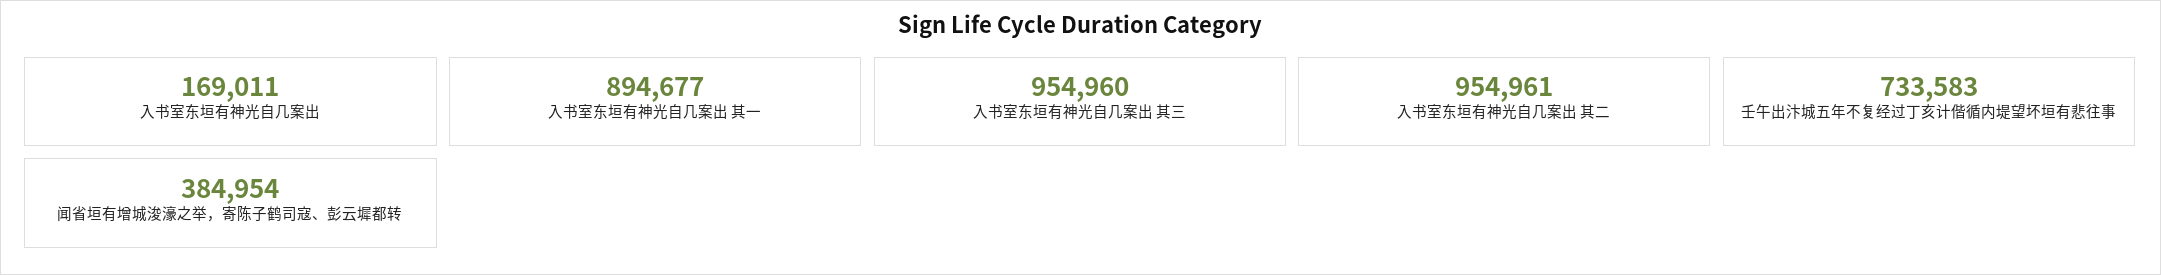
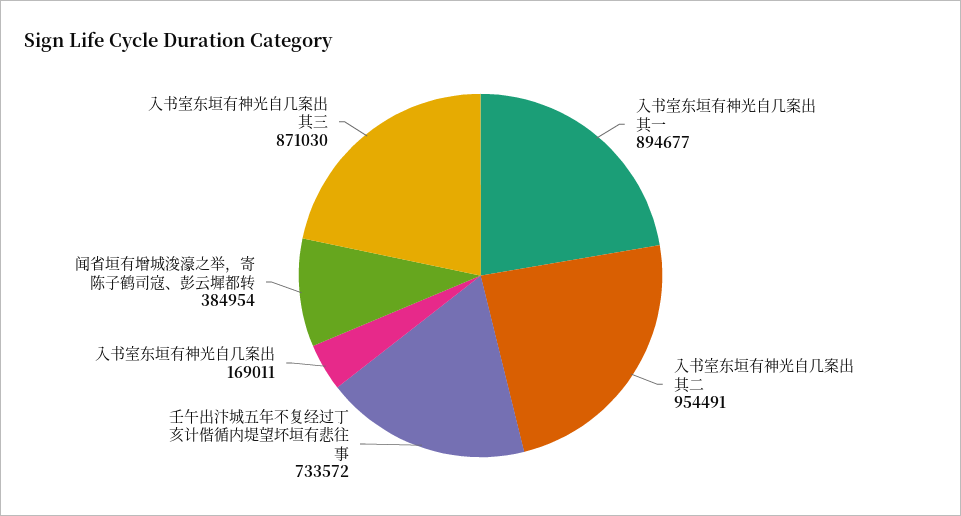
  {
    "入书室东垣有神光自几案出": 169011,
    "入书室东垣有神光自几案出 其一": 894677,
-   "入书室东垣有神光自几案出 其三": 954960,
+   "入书室东垣有神光自几案出 其三": 871030,
-   "入书室东垣有神光自几案出 其二": 954961,
+   "入书室东垣有神光自几案出 其二": 954491,
-   "壬午出汴城五年不复经过丁亥计偕循内堤望坏垣有悲往事": 733583,
+   "壬午出汴城五年不复经过丁亥计偕循内堤望坏垣有悲往事": 733572,
    "闻省垣有增城浚濠之举，寄陈子鹤司寇、彭云墀都转": 384954
  }

